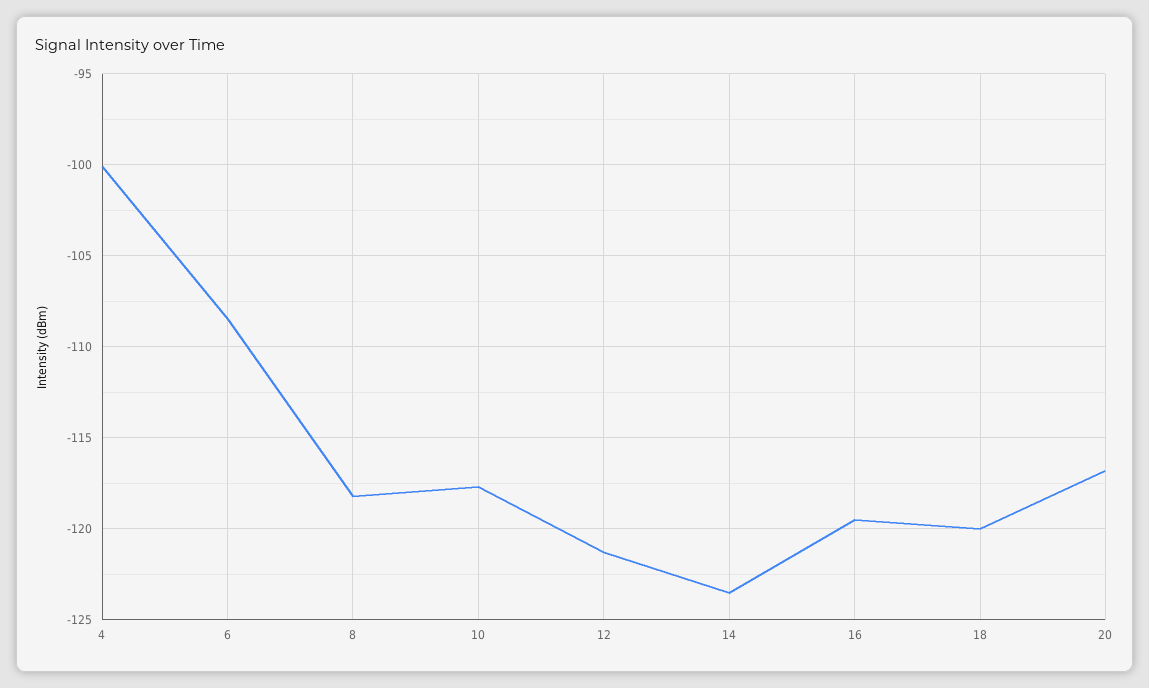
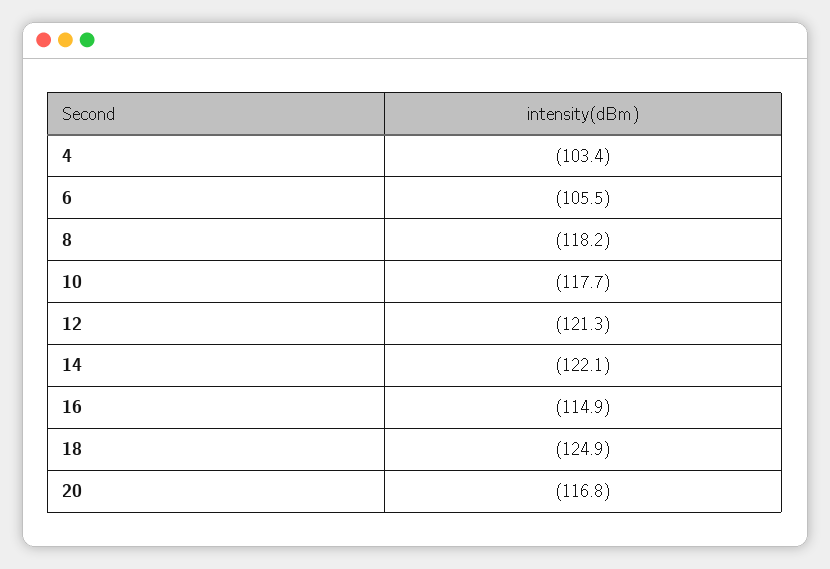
  {
-   "4": -100,
+   "4": -103.4,
-   "6": -108.5,
+   "6": -105.5,
    "8": -118.2,
    "10": -117.7,
    "12": -121.3,
-   "14": -123.5,
+   "14": -122.1,
-   "16": -119.5,
+   "16": -114.9,
-   "18": -120,
+   "18": -124.9,
    "20": -116.8
  }

